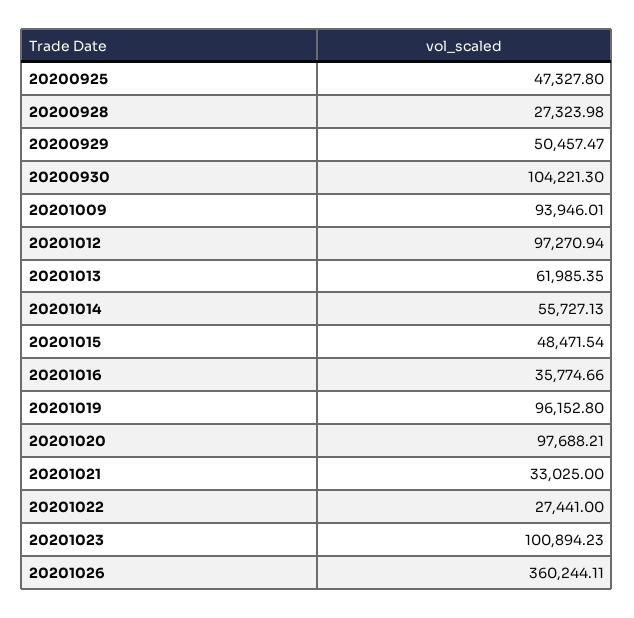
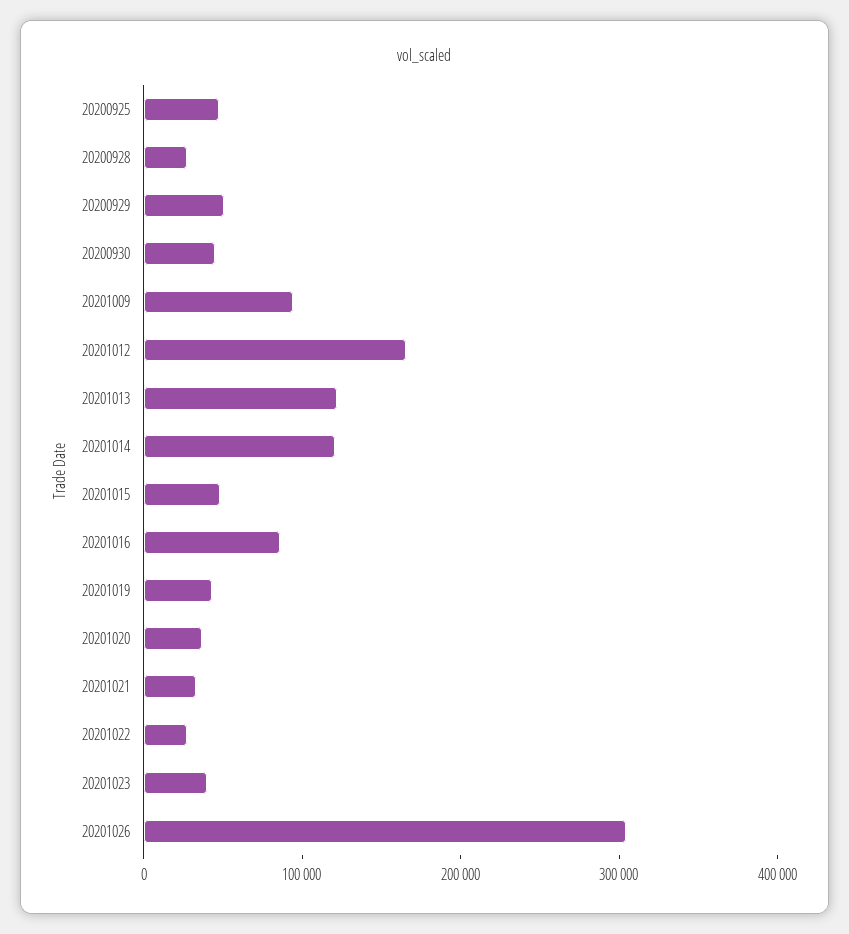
  {
    "20200925": 47327.8,
    "20200928": 27323.98,
    "20200929": 50457.47,
-   "20200930": 104221.3,
+   "20200930": 40000,
    "20201009": 93946.01,
-   "20201012": 97270.94,
+   "20201012": 160000,
-   "20201013": 61985.35,
+   "20201013": 120000,
-   "20201014": 55727.13,
+   "20201014": 120000,
    "20201015": 48471.54,
-   "20201016": 35774.66,
+   "20201016": 80000,
-   "20201019": 96152.8,
+   "20201019": 40000,
-   "20201020": 97688.21,
+   "20201020": 40000,
    "20201021": 33025,
    "20201022": 27441,
-   "20201023": 100894.23,
+   "20201023": 40000,
-   "20201026": 360244.11
+   "20201026": 300000
  }

